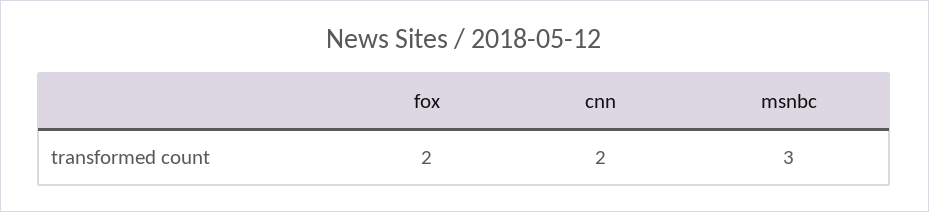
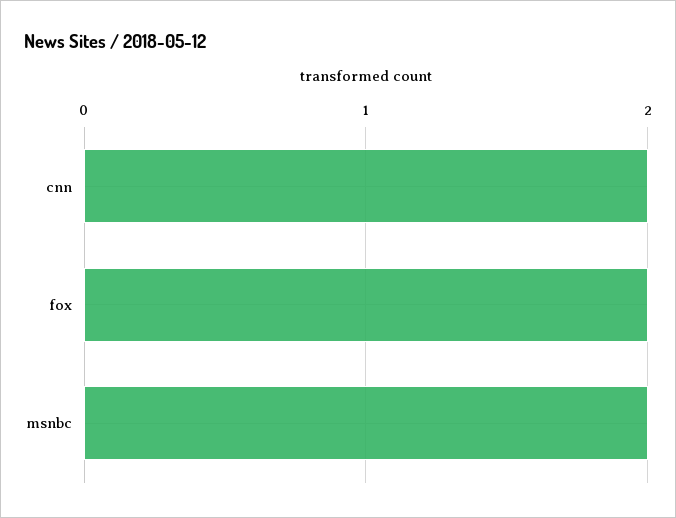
  {
    "fox": 2,
    "cnn": 2,
-   "msnbc": 3
+   "msnbc": 2
  }

